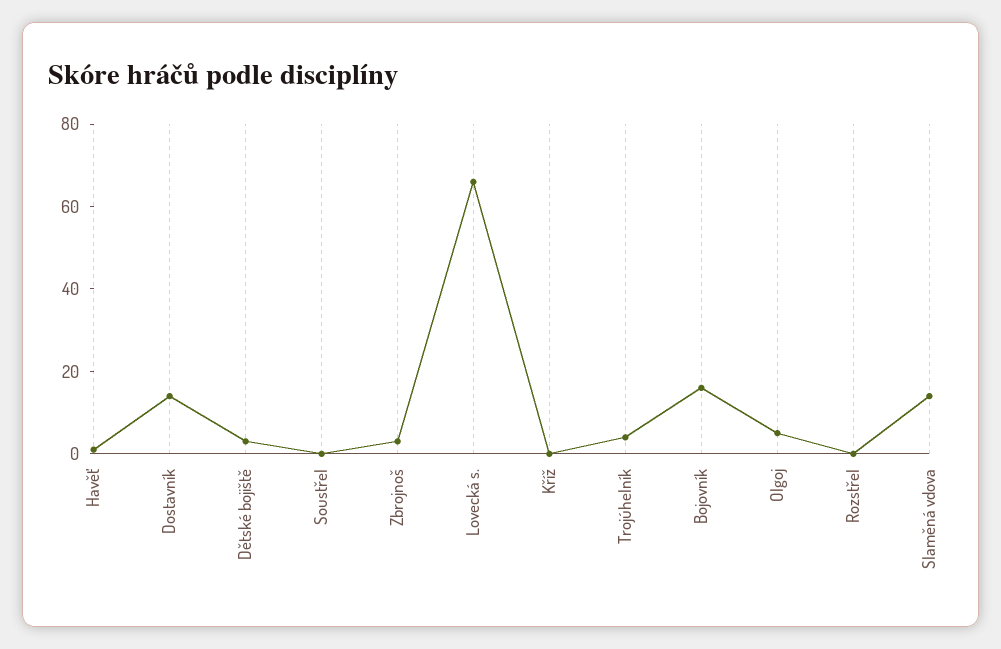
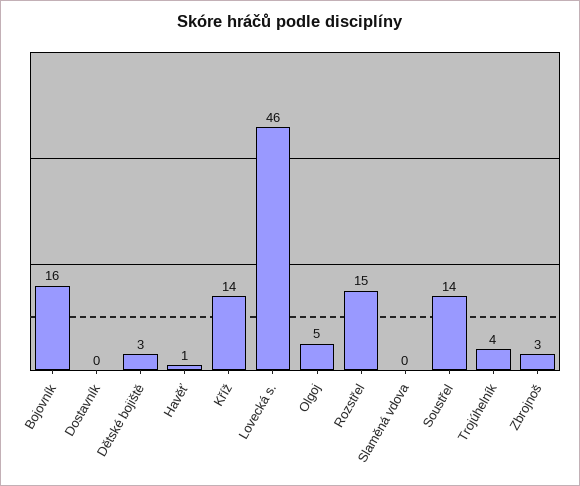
  {
    "Havěť": 1,
-   "Dostavník": 15,
+   "Dostavník": 0,
    "Dětské bojiště": 3,
-   "Soustřel": 0,
+   "Soustřel": 14,
    "Zbrojnoš": 3,
-   "Lovecká s.": 65,
+   "Lovecká s.": 46,
-   "Kříž": 0,
+   "Kříž": 14,
    "Trojúhelník": 4,
    "Bojovník": 16,
    "Olgoj": 5,
-   "Rozstřel": 0,
+   "Rozstřel": 15,
-   "Slaměná vdova": 15
+   "Slaměná vdova": 0
  }

